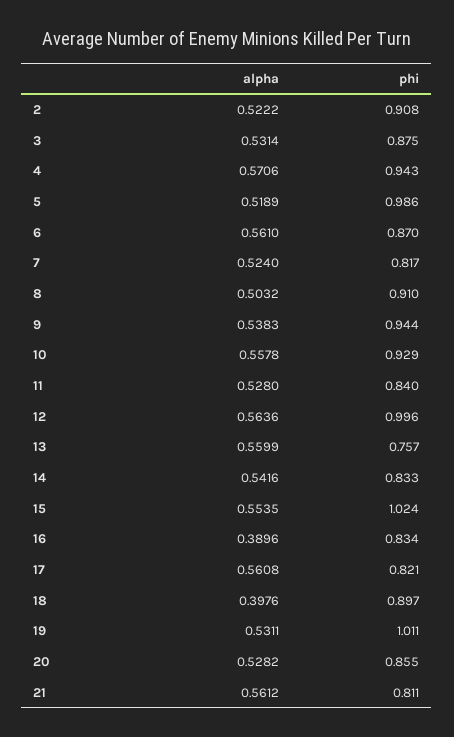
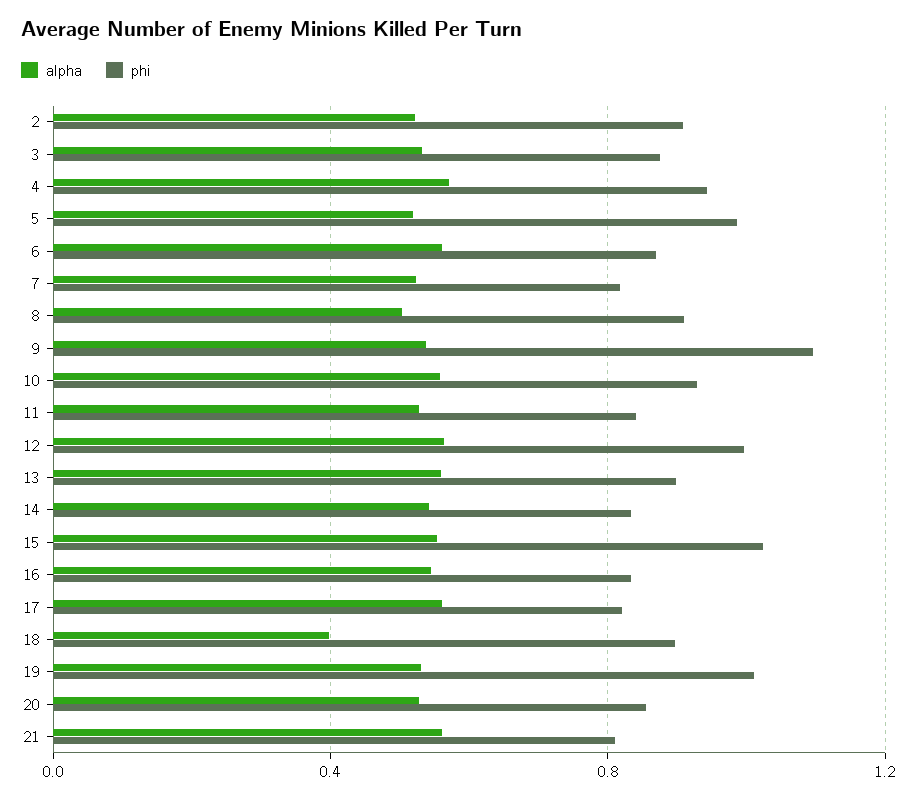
  {
    "alpha": {
      "2": 0.5222,
      "3": 0.5314,
      "4": 0.5706,
      "5": 0.5189,
      "6": 0.561,
      "7": 0.524,
      "8": 0.5032,
      "9": 0.5383,
      "10": 0.5578,
      "11": 0.528,
      "12": 0.5636,
      "13": 0.5599,
      "14": 0.5416,
      "15": 0.5535,
-     "16": 0.3896,
+     "16": 0.55,
      "17": 0.5608,
      "18": 0.3976,
      "19": 0.5311,
      "20": 0.5282,
      "21": 0.5612
    },
    "phi": {
      "2": 0.908,
      "3": 0.875,
      "4": 0.943,
      "5": 0.986,
      "6": 0.87,
      "7": 0.817,
      "8": 0.91,
-     "9": 0.944,
+     "9": 1.1,
      "10": 0.929,
      "11": 0.84,
      "12": 0.996,
-     "13": 0.757,
+     "13": 0.9,
      "14": 0.833,
      "15": 1.024,
      "16": 0.834,
      "17": 0.821,
      "18": 0.897,
      "19": 1.011,
      "20": 0.855,
      "21": 0.811
    }
  }

